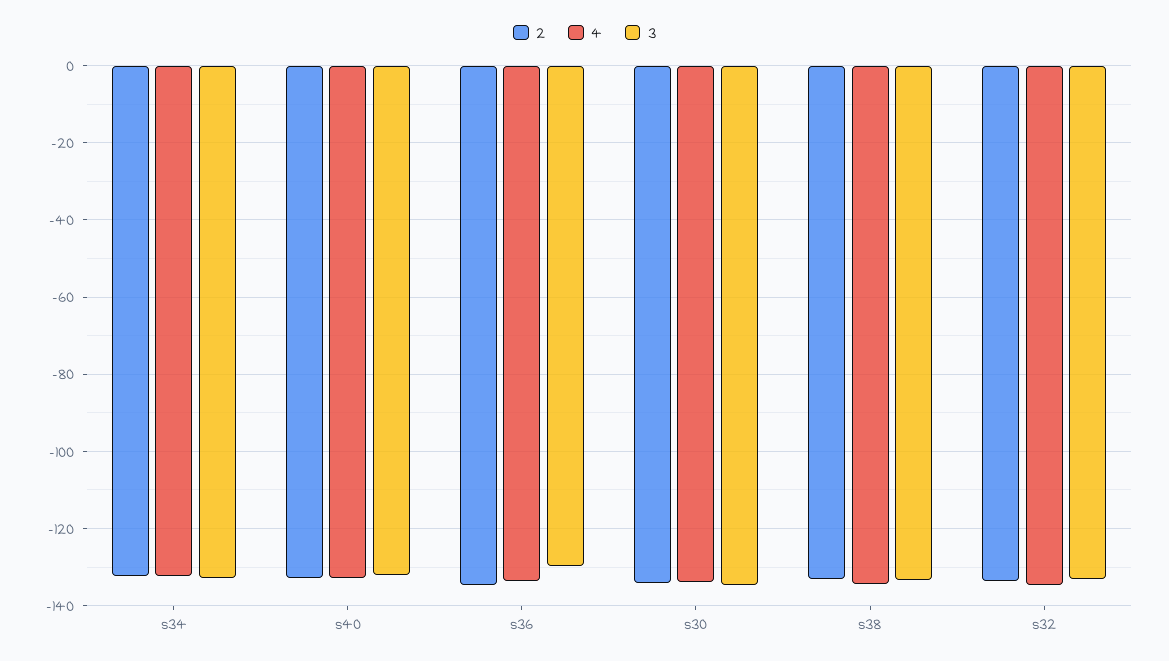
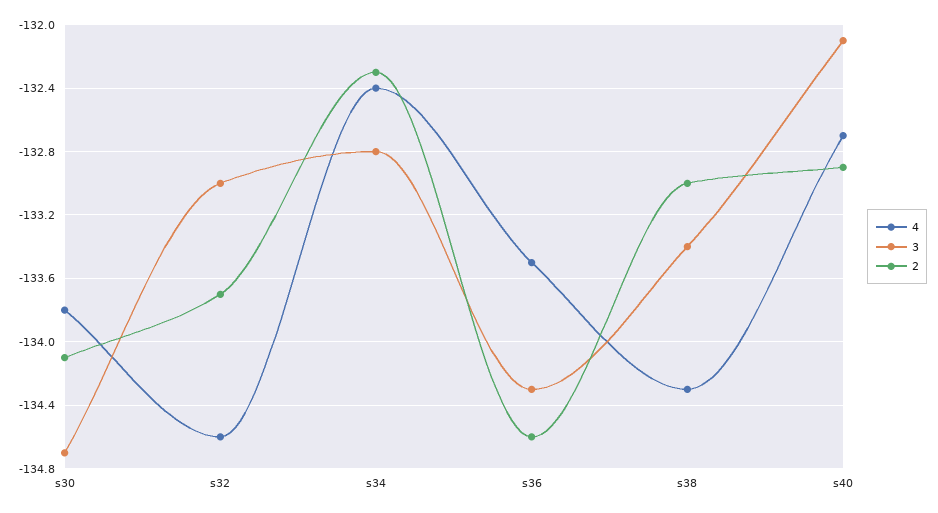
  {
    "2": {
      "s34": -132.3,
      "s40": -132.9,
      "s36": -134.6,
      "s30": -134.1,
      "s38": -133,
      "s32": -133.7
    },
    "4": {
      "s34": -132.4,
      "s40": -132.7,
      "s36": -133.5,
      "s30": -133.8,
      "s38": -134.3,
      "s32": -134.6
    },
    "3": {
      "s34": -132.8,
      "s40": -132.1,
-     "s36": -130,
+     "s36": -134.3,
      "s30": -134.7,
      "s38": -133.4,
      "s32": -133
    }
  }

